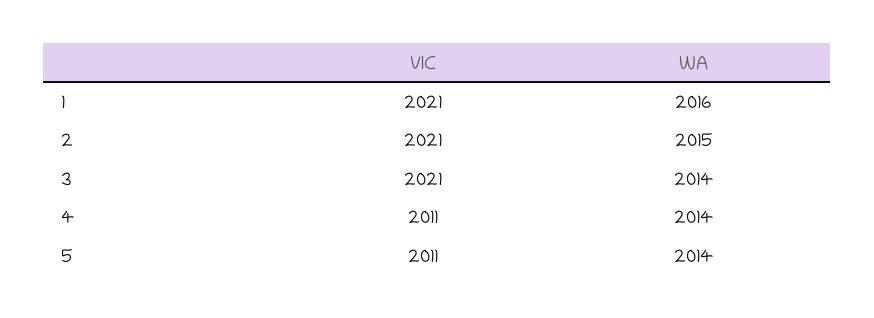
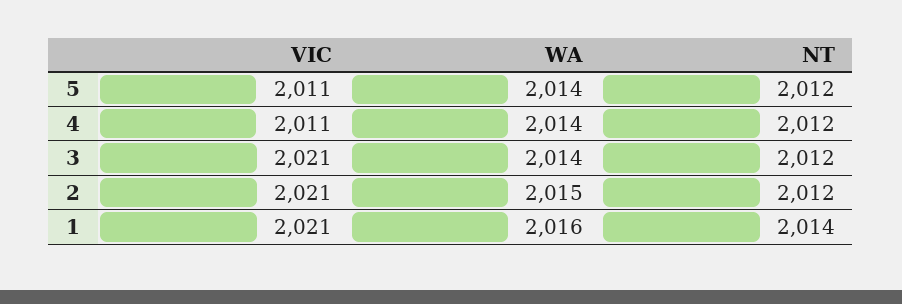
  {
    "VIC": {
      "1": 2021,
      "2": 2021,
      "3": 2021,
      "4": 2011,
      "5": 2011
    },
    "WA": {
      "1": 2016,
      "2": 2015,
      "3": 2014,
      "4": 2014,
      "5": 2014
-   }
+   },
+   "NT": {
+     "5": 2012,
+     "4": 2012,
+     "3": 2012,
+     "2": 2012,
+     "1": 2014
+   }
  }

